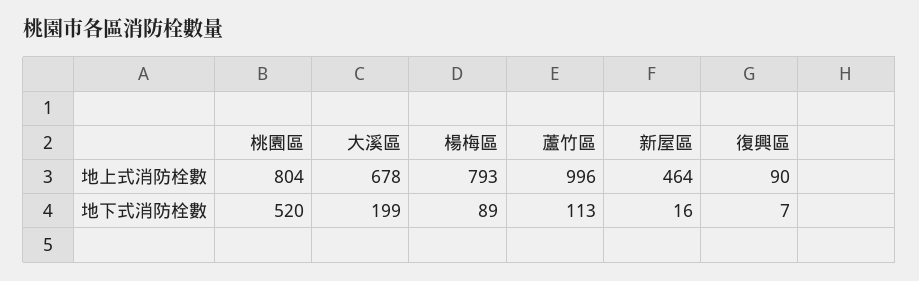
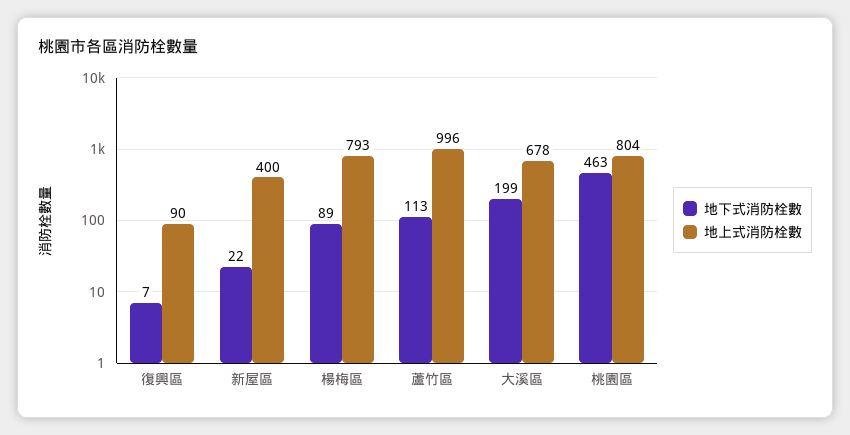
  {
    "地上式消防栓數": {
      "桃園區": 804,
      "大溪區": 678,
      "楊梅區": 793,
      "蘆竹區": 996,
-     "新屋區": 464,
+     "新屋區": 400,
      "復興區": 90
    },
    "地下式消防栓數": {
-     "桃園區": 520,
+     "桃園區": 463,
      "大溪區": 199,
      "楊梅區": 89,
      "蘆竹區": 113,
-     "新屋區": 16,
+     "新屋區": 22,
      "復興區": 7
    }
  }

